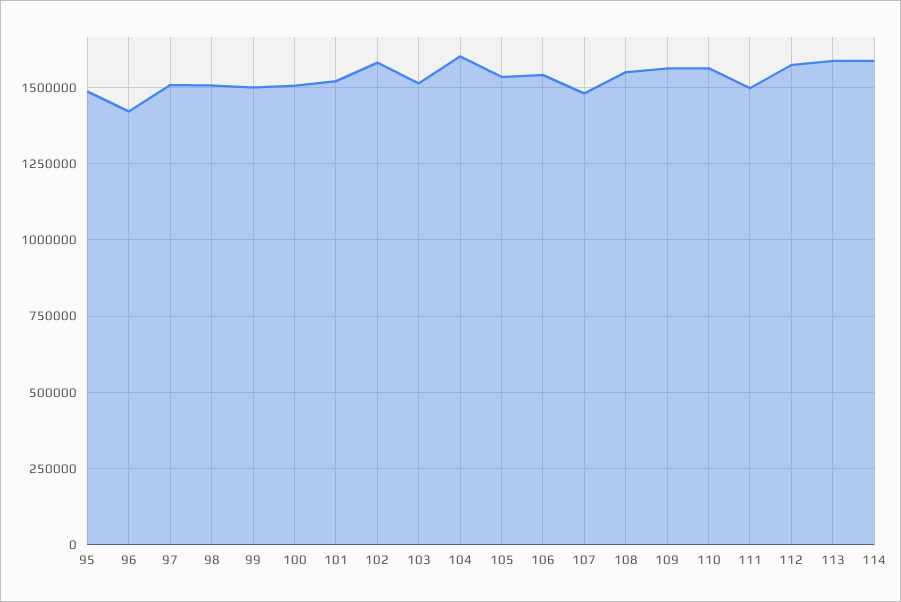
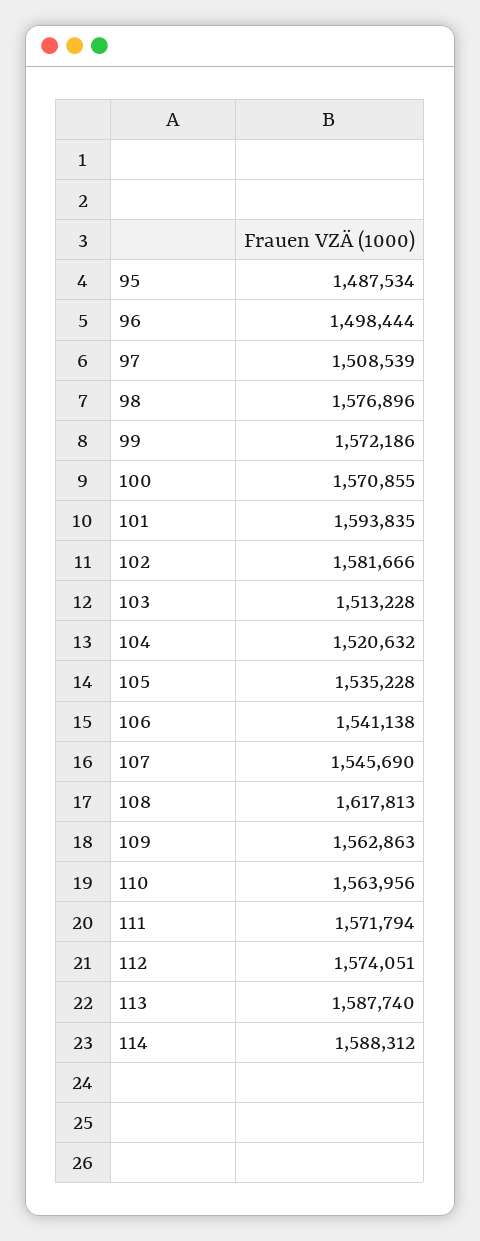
  {
    "95": 1487534,
-   "96": 1425000,
+   "96": 1498444,
    "97": 1508539,
-   "98": 1500000,
+   "98": 1576896,
-   "99": 1500000,
+   "99": 1572186,
-   "100": 1500000,
+   "100": 1570855,
-   "101": 1525000,
+   "101": 1593835,
    "102": 1581666,
    "103": 1513228,
-   "104": 1600000,
+   "104": 1520632,
    "105": 1535228,
    "106": 1541138,
-   "107": 1475000,
+   "107": 1545690,
-   "108": 1550000,
+   "108": 1617813,
    "109": 1562863,
    "110": 1563956,
-   "111": 1500000,
+   "111": 1571794,
    "112": 1574051,
    "113": 1587740,
    "114": 1588312
  }

